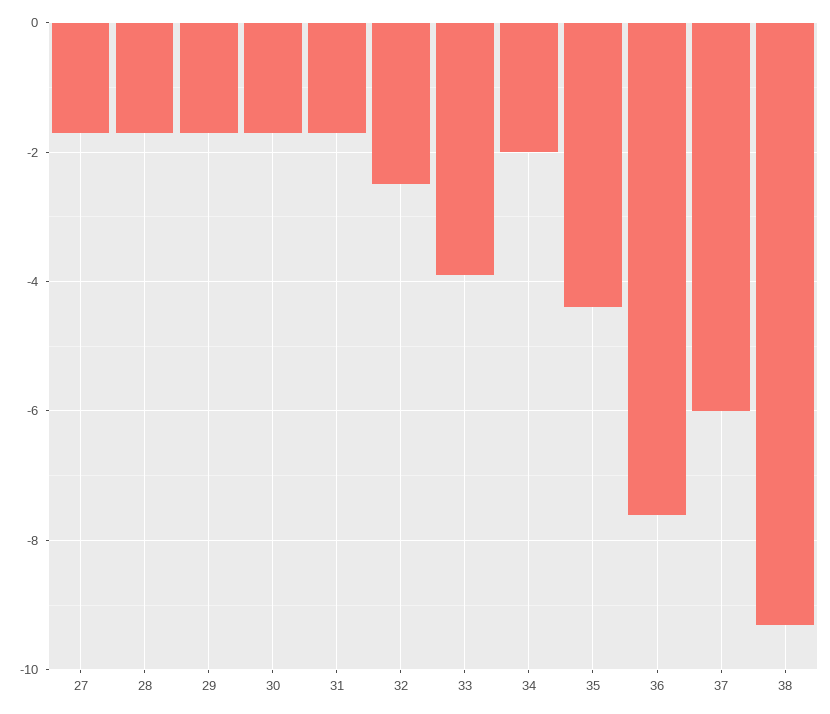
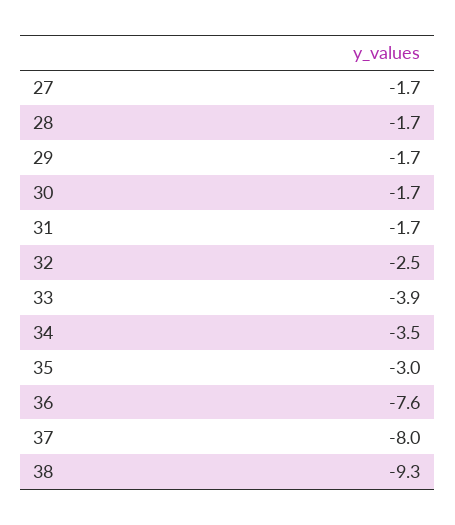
  {
    "27": -1.7,
    "28": -1.7,
    "29": -1.7,
    "30": -1.7,
    "31": -1.7,
    "32": -2.5,
    "33": -3.9,
-   "34": -2,
+   "34": -3.5,
-   "35": -4.5,
+   "35": -3,
    "36": -7.6,
-   "37": -6,
+   "37": -8,
    "38": -9.3
  }

